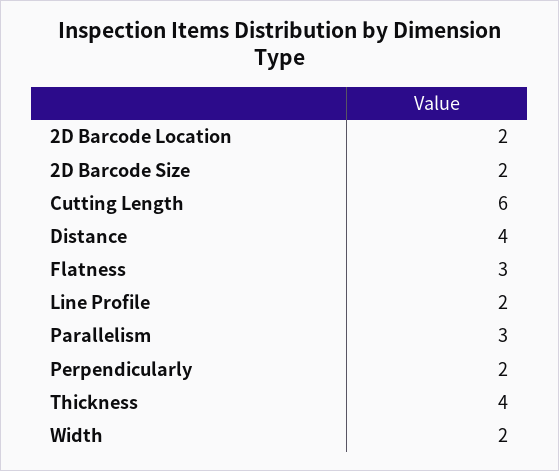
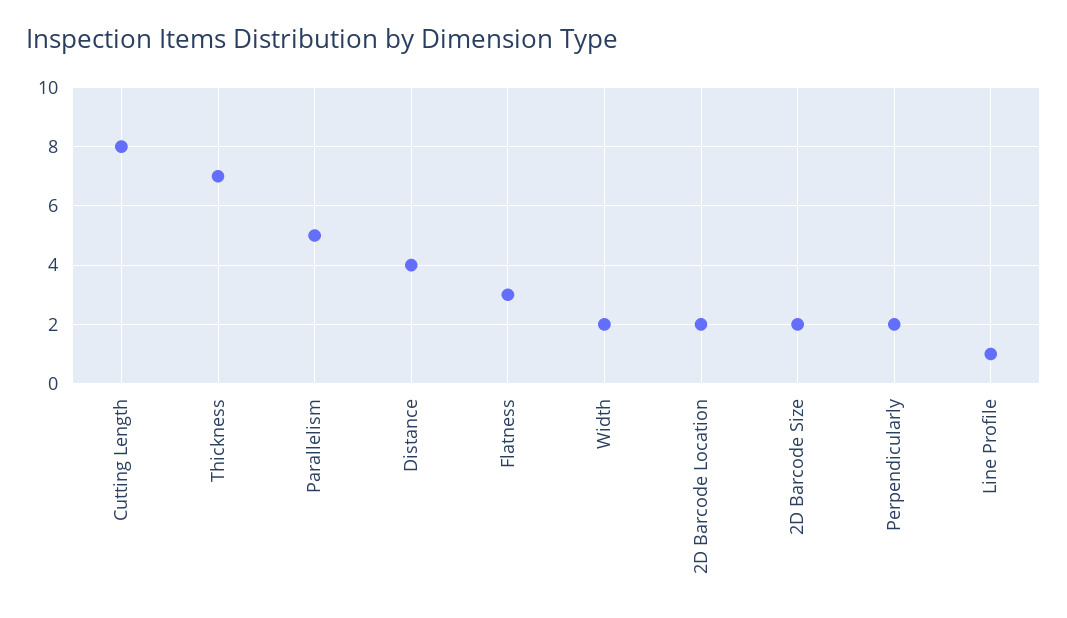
  {
    "2D Barcode Location": 2,
    "2D Barcode Size": 2,
-   "Cutting Length": 6,
+   "Cutting Length": 8,
    "Distance": 4,
    "Flatness": 3,
-   "Line Profile": 2,
+   "Line Profile": 1,
-   "Parallelism": 3,
+   "Parallelism": 5,
    "Perpendicularly": 2,
-   "Thickness": 4,
+   "Thickness": 7,
    "Width": 2
  }

